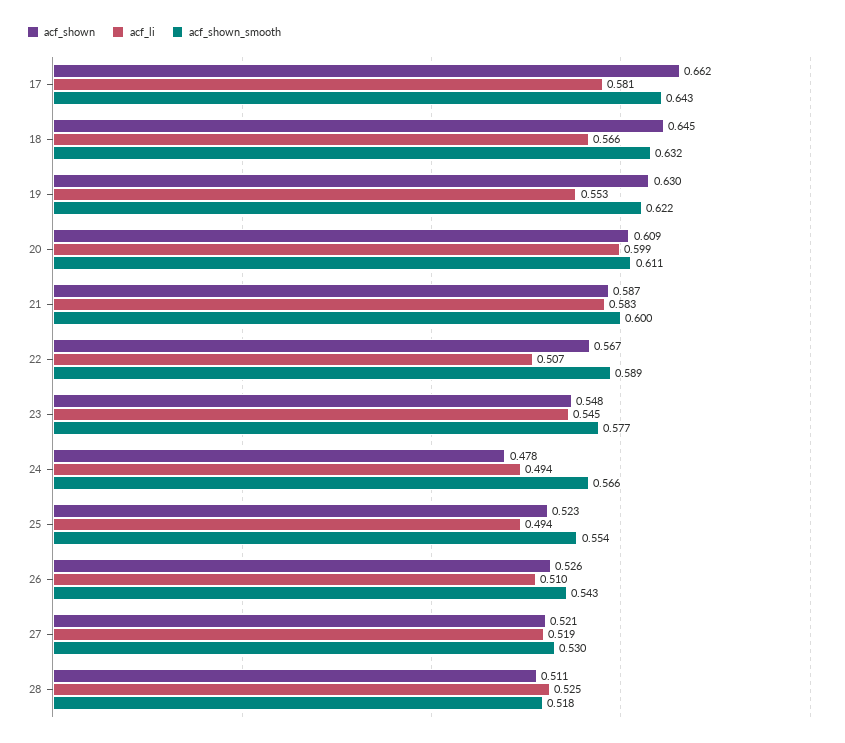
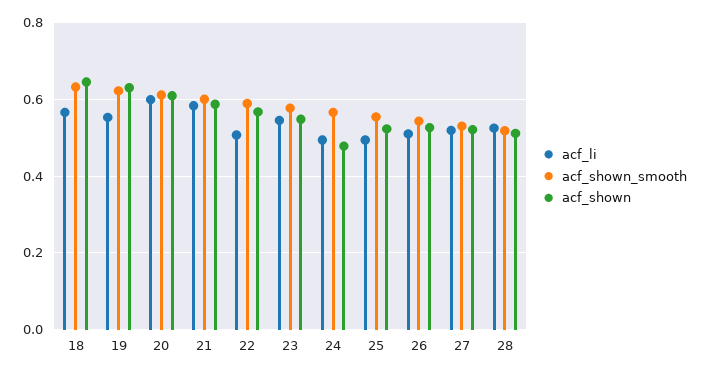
  {
    "acf_shown": {
-     "17": 0.662,
      "18": 0.645,
      "19": 0.63,
      "20": 0.609,
      "21": 0.587,
      "22": 0.567,
      "23": 0.548,
      "24": 0.478,
      "25": 0.523,
      "26": 0.526,
      "27": 0.521,
      "28": 0.511
    },
    "acf_li": {
-     "17": 0.581,
      "18": 0.566,
      "19": 0.553,
      "20": 0.599,
      "21": 0.583,
      "22": 0.507,
      "23": 0.545,
      "24": 0.494,
      "25": 0.494,
      "26": 0.51,
      "27": 0.519,
      "28": 0.525
    },
    "acf_shown_smooth": {
-     "17": 0.643,
      "18": 0.632,
      "19": 0.622,
      "20": 0.611,
      "21": 0.6,
      "22": 0.589,
      "23": 0.577,
      "24": 0.566,
      "25": 0.554,
      "26": 0.543,
      "27": 0.53,
      "28": 0.518
    }
  }

